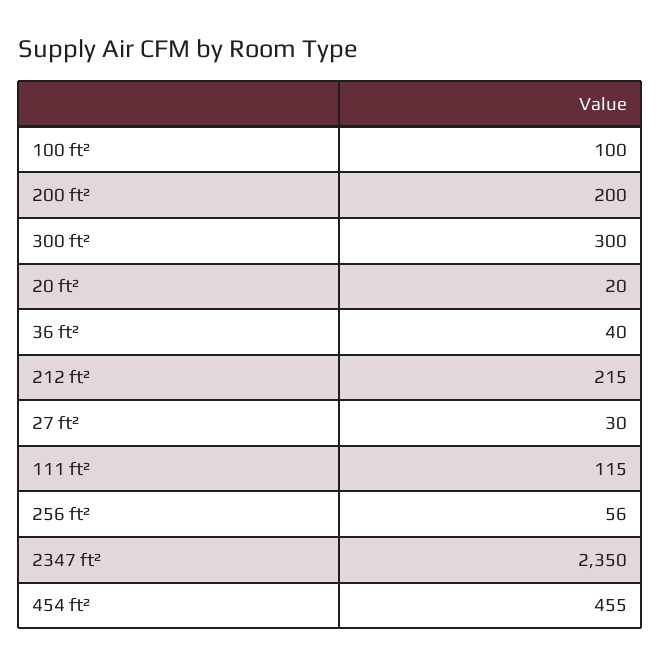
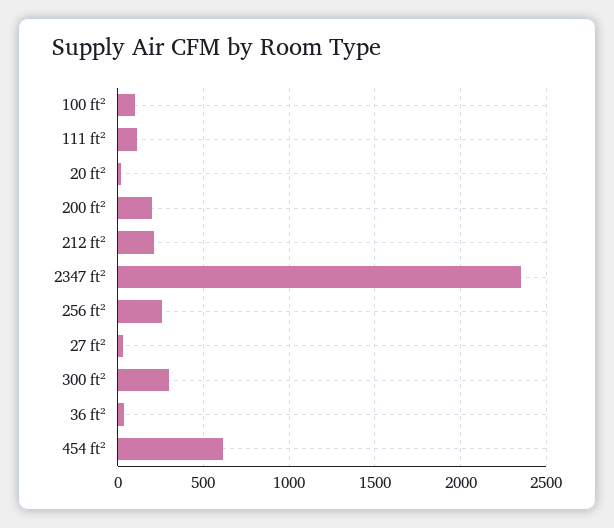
  {
    "100 ft²": 100,
    "200 ft²": 200,
    "300 ft²": 300,
    "20 ft²": 20,
    "36 ft²": 40,
    "212 ft²": 215,
    "27 ft²": 30,
    "111 ft²": 115,
-   "256 ft²": 56,
+   "256 ft²": 250,
    "2347 ft²": 2350,
-   "454 ft²": 455
+   "454 ft²": 600
  }

